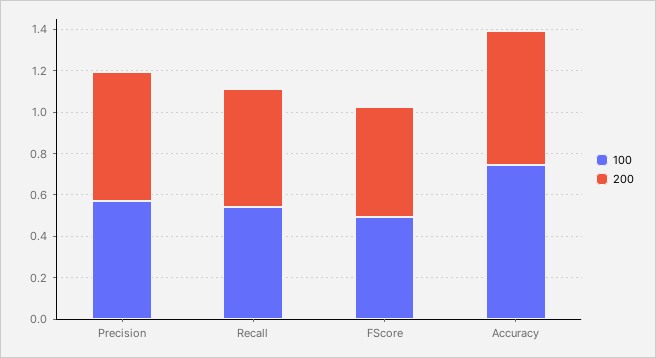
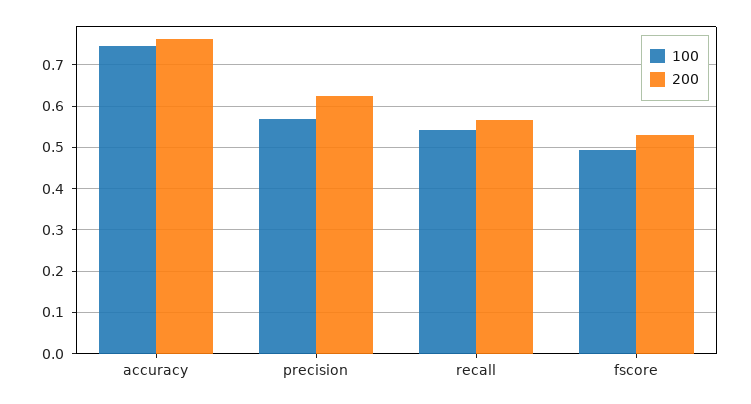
  {
    "100": {
      "Precision": 0.56,
      "Recall": 0.54,
      "FScore": 0.5,
      "Accuracy": 0.74
    },
    "200": {
      "Precision": 0.62,
      "Recall": 0.56,
      "FScore": 0.54,
-     "Accuracy": 0.65
+     "Accuracy": 0.76
    }
  }

